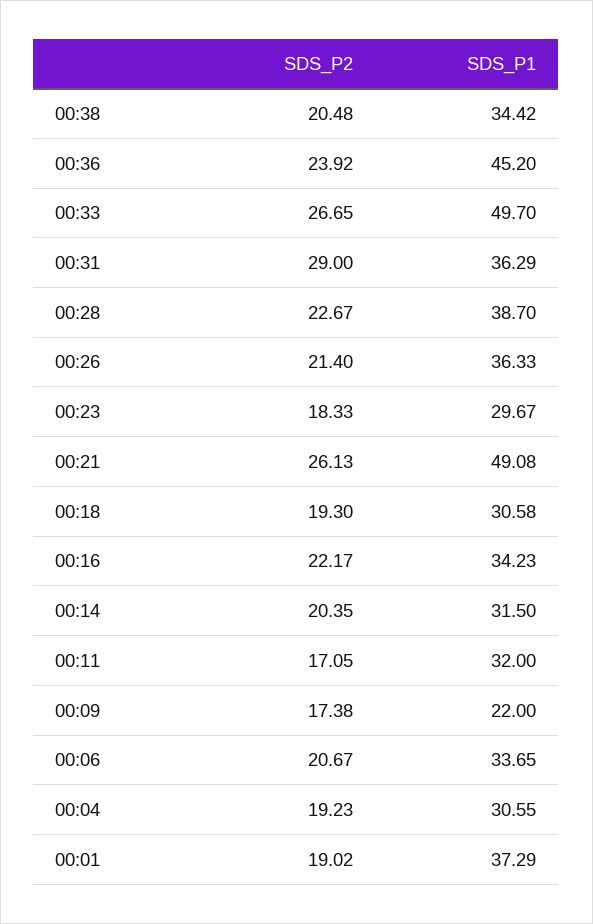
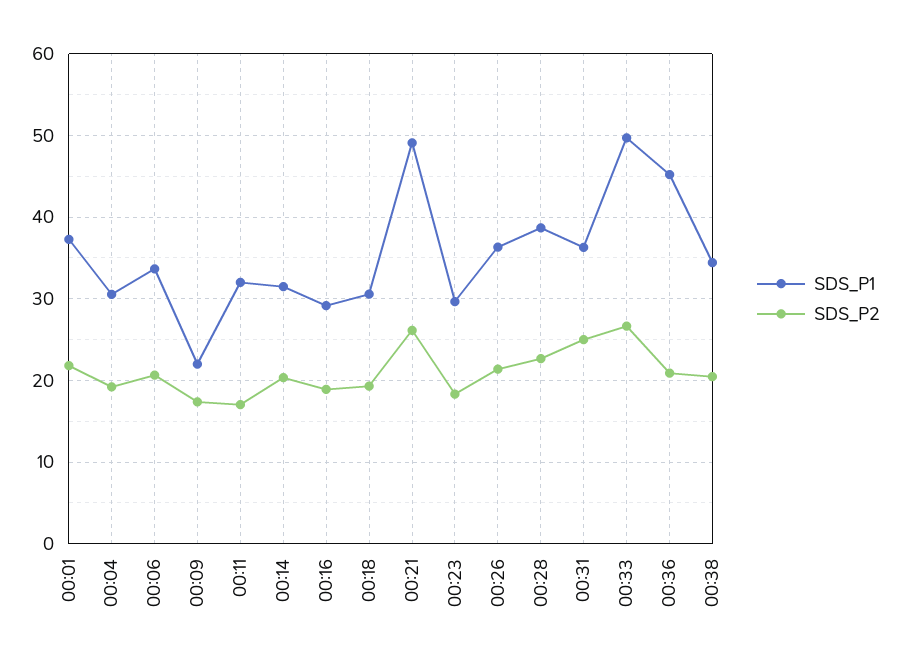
  {
    "SDS_P2": {
      "00:38": 20.48,
-     "00:36": 23.92,
+     "00:36": 21,
      "00:33": 26.65,
-     "00:31": 29,
+     "00:31": 25,
      "00:28": 22.67,
      "00:26": 21.4,
      "00:23": 18.33,
      "00:21": 26.13,
      "00:18": 19.3,
-     "00:16": 22.17,
+     "00:16": 19,
      "00:14": 20.35,
      "00:11": 17.05,
      "00:09": 17.38,
      "00:06": 20.67,
      "00:04": 19.23,
-     "00:01": 19.02
+     "00:01": 22
    },
    "SDS_P1": {
      "00:38": 34.42,
      "00:36": 45.2,
      "00:33": 49.7,
      "00:31": 36.29,
      "00:28": 38.7,
      "00:26": 36.33,
      "00:23": 29.67,
      "00:21": 49.08,
      "00:18": 30.58,
-     "00:16": 34.23,
+     "00:16": 29,
      "00:14": 31.5,
      "00:11": 32,
      "00:09": 22,
      "00:06": 33.65,
      "00:04": 30.55,
      "00:01": 37.29
    }
  }

